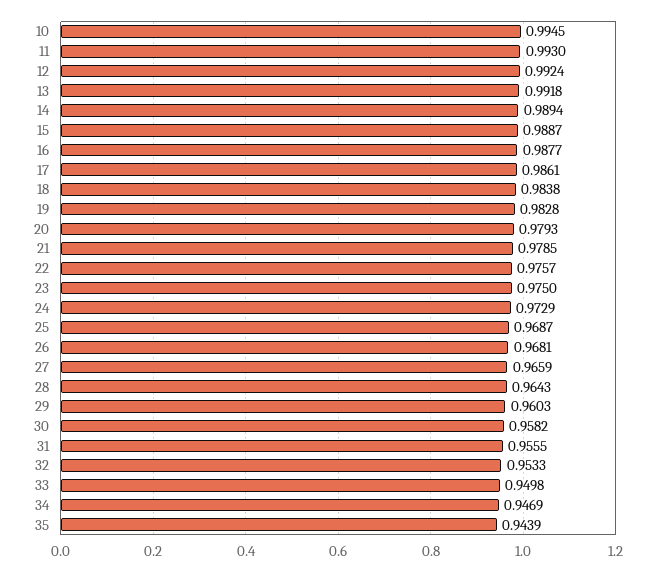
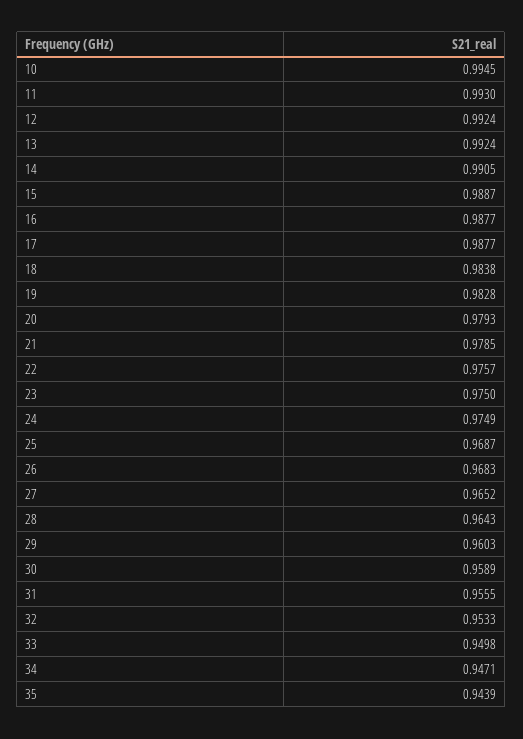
  {
    "10": 0.9945,
    "11": 0.993,
    "12": 0.9924,
-   "13": 0.9918,
+   "13": 0.9924,
-   "14": 0.9894,
+   "14": 0.9905,
    "15": 0.9887,
    "16": 0.9877,
-   "17": 0.9861,
+   "17": 0.9877,
    "18": 0.9838,
    "19": 0.9828,
    "20": 0.9793,
    "21": 0.9785,
    "22": 0.9757,
    "23": 0.975,
-   "24": 0.9729,
+   "24": 0.9749,
    "25": 0.9687,
-   "26": 0.9681,
+   "26": 0.9683,
-   "27": 0.9659,
+   "27": 0.9652,
    "28": 0.9643,
    "29": 0.9603,
-   "30": 0.9582,
+   "30": 0.9589,
    "31": 0.9555,
    "32": 0.9533,
    "33": 0.9498,
-   "34": 0.9469,
+   "34": 0.9471,
    "35": 0.9439
  }

